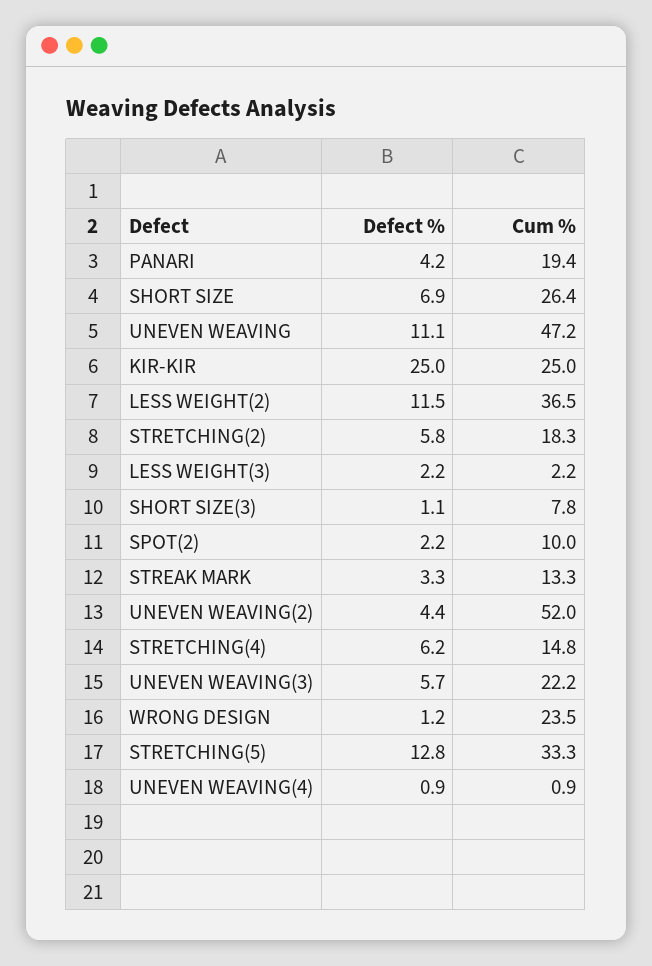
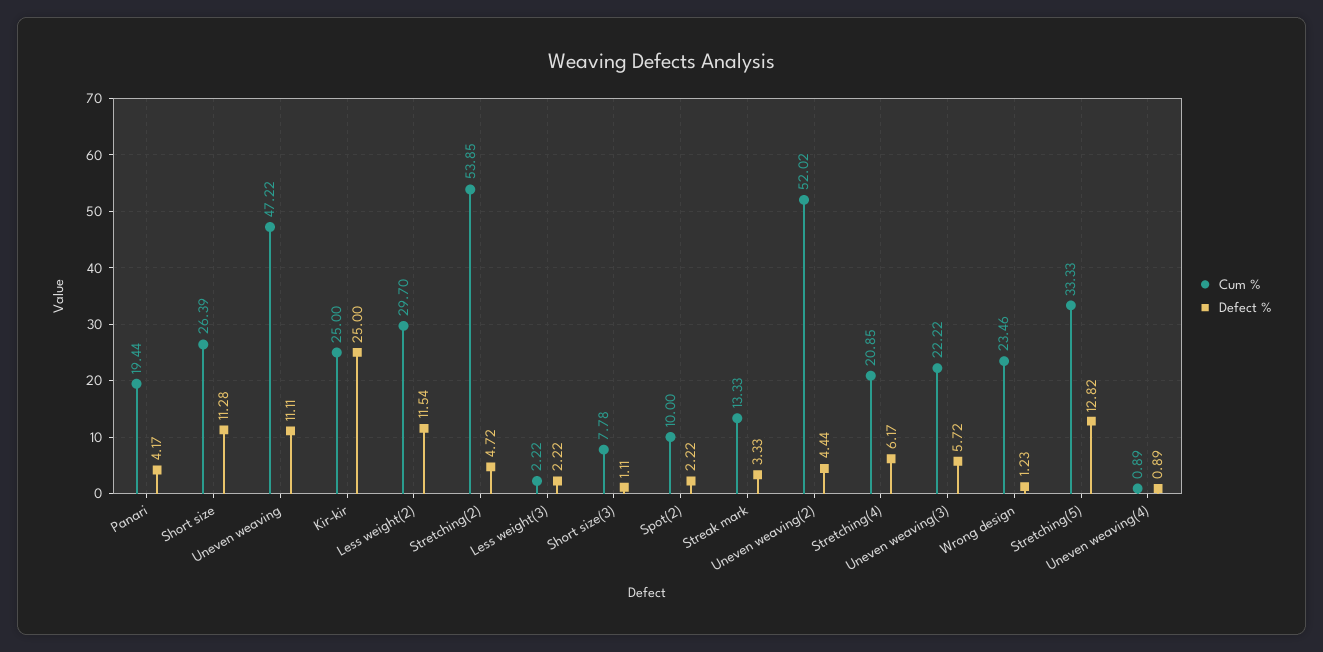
  {
    "Defect %": {
      "PANARI": 4.17,
-     "SHORT SIZE": 6.9,
+     "SHORT SIZE": 11.28,
      "UNEVEN WEAVING": 11.11,
      "KIR-KIR": 25,
      "LESS WEIGHT(2)": 11.54,
-     "STRETCHING(2)": 5.8,
+     "STRETCHING(2)": 4.72,
      "LESS WEIGHT(3)": 2.22,
      "SHORT SIZE(3)": 1.11,
      "SPOT(2)": 2.22,
      "STREAK MARK": 3.33,
      "UNEVEN WEAVING(2)": 4.44,
      "STRETCHING(4)": 6.17,
      "UNEVEN WEAVING(3)": 5.72,
      "WRONG DESIGN": 1.23,
      "STRETCHING(5)": 12.82,
      "UNEVEN WEAVING(4)": 0.89
    },
    "Cum %": {
      "PANARI": 19.44,
      "SHORT SIZE": 26.39,
      "UNEVEN WEAVING": 47.22,
      "KIR-KIR": 25,
-     "LESS WEIGHT(2)": 36.5,
+     "LESS WEIGHT(2)": 29.7,
-     "STRETCHING(2)": 18.3,
+     "STRETCHING(2)": 53.85,
      "LESS WEIGHT(3)": 2.22,
      "SHORT SIZE(3)": 7.78,
      "SPOT(2)": 10,
      "STREAK MARK": 13.33,
      "UNEVEN WEAVING(2)": 52.02,
-     "STRETCHING(4)": 14.8,
+     "STRETCHING(4)": 20.85,
      "UNEVEN WEAVING(3)": 22.22,
      "WRONG DESIGN": 23.46,
      "STRETCHING(5)": 33.33,
      "UNEVEN WEAVING(4)": 0.89
    }
  }

